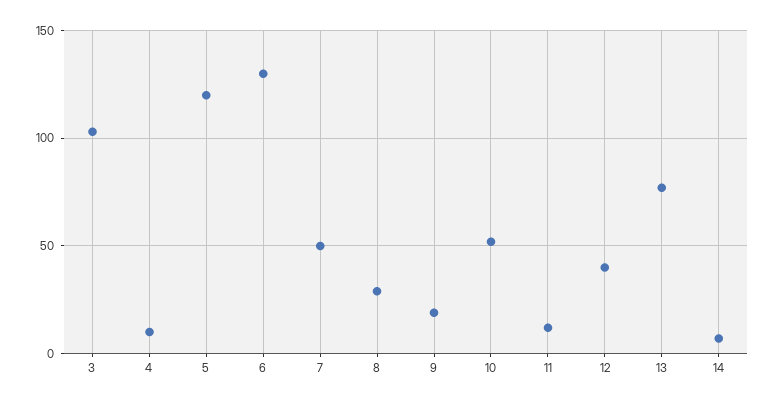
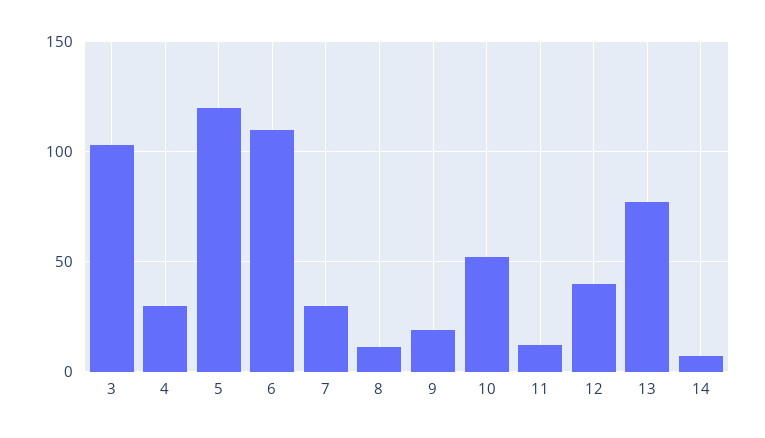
  {
    "3": 105,
-   "4": 10,
+   "4": 30,
    "5": 120,
-   "6": 130,
+   "6": 110,
-   "7": 50,
+   "7": 30,
-   "8": 30,
+   "8": 10,
    "9": 20,
    "10": 50,
    "11": 10,
    "12": 40,
    "13": 75,
    "14": 5
  }

